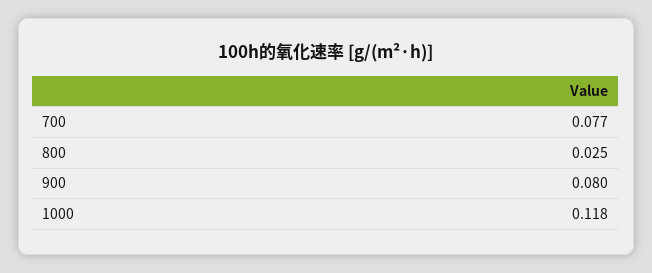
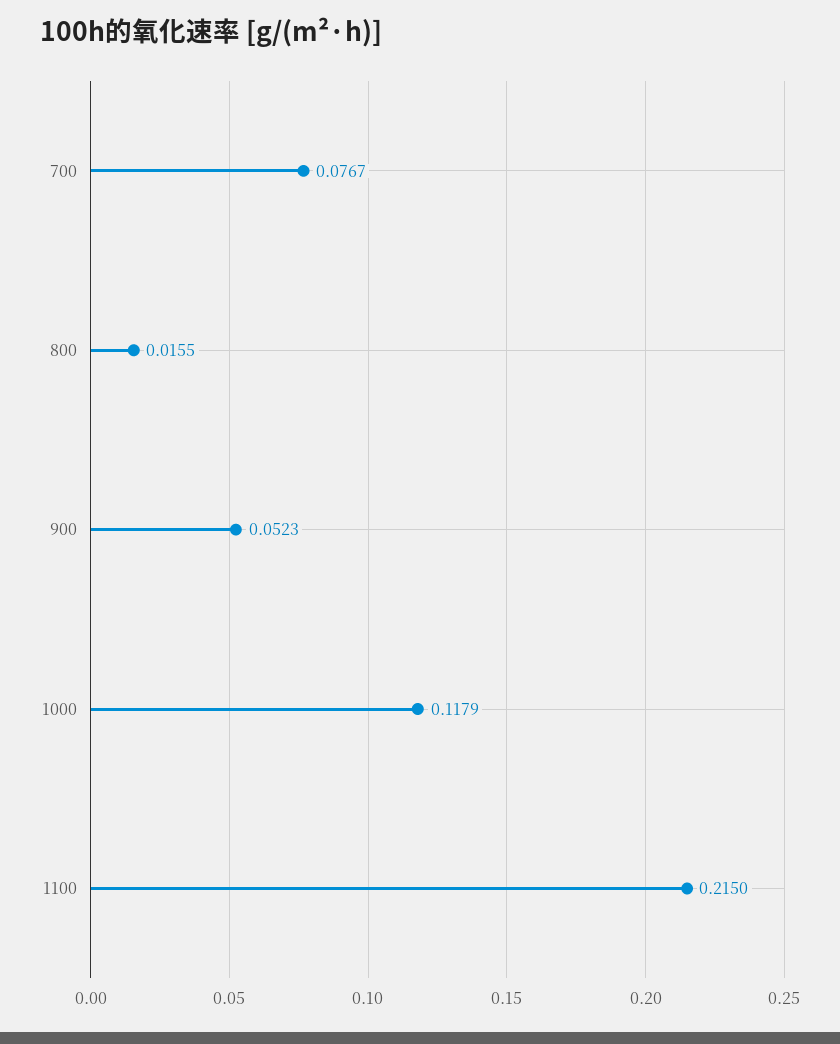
  {
    "700": 0.0767,
-   "800": 0.025,
+   "800": 0.0155,
-   "900": 0.08,
+   "900": 0.0523,
-   "1000": 0.1179
+   "1000": 0.1179,
+   "1100": 0.215
  }

